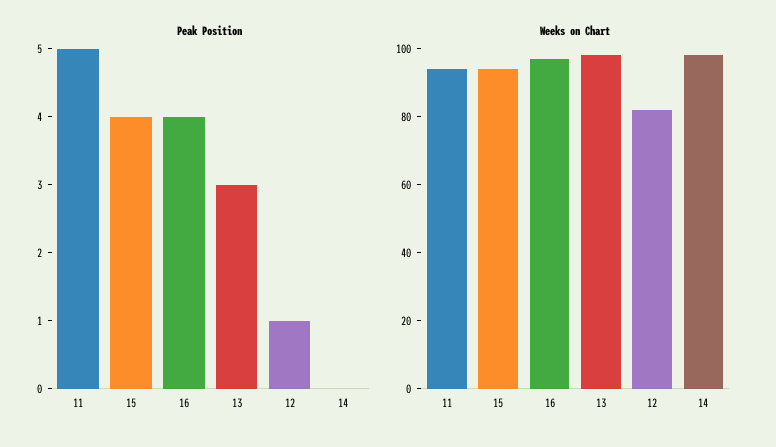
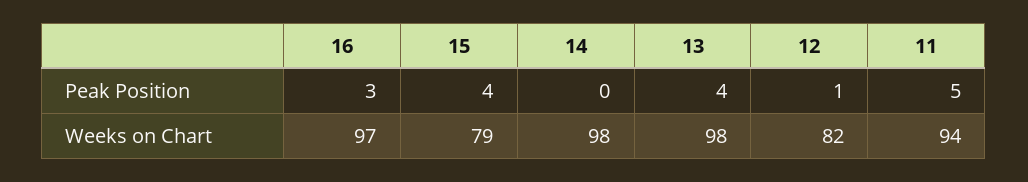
  {
    "Peak Position": {
      "11": 5,
      "15": 4,
-     "16": 4,
+     "16": 3,
-     "13": 3,
+     "13": 4,
      "12": 1,
      "14": 0
    },
    "Weeks on Chart": {
      "11": 94,
-     "15": 95,
+     "15": 79,
      "16": 97,
      "13": 98,
      "12": 82,
      "14": 98
    }
  }

